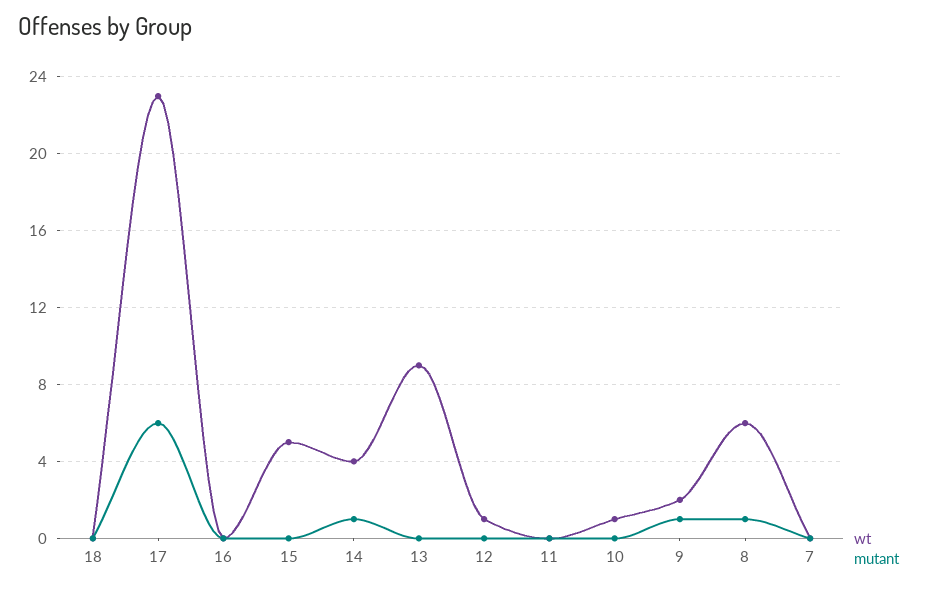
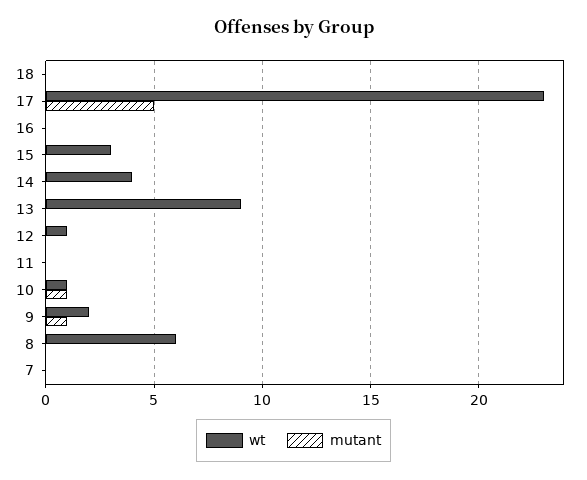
  {
    "wt": {
      "18": 0,
      "17": 23,
      "16": 0,
-     "15": 5,
+     "15": 3,
      "14": 4,
      "13": 9,
      "12": 1,
      "11": 0,
      "10": 1,
      "9": 2,
      "8": 6,
      "7": 0
    },
    "mutant": {
      "18": 0,
-     "17": 6,
+     "17": 5,
      "16": 0,
      "15": 0,
-     "14": 1,
+     "14": 0,
      "13": 0,
      "12": 0,
      "11": 0,
-     "10": 0,
+     "10": 1,
      "9": 1,
-     "8": 1,
+     "8": 0,
      "7": 0
    }
  }

